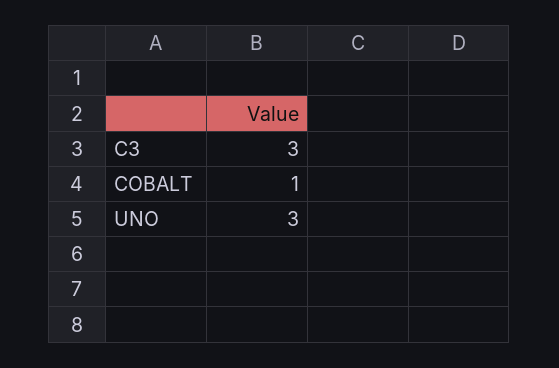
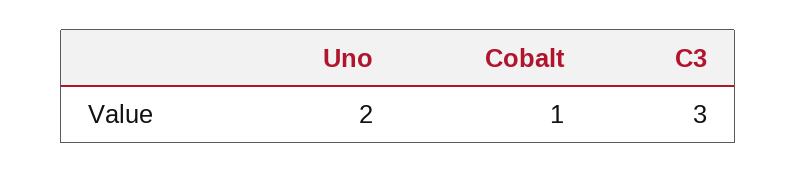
  {
    "C3": 3,
    "COBALT": 1,
-   "UNO": 3
+   "UNO": 2
  }

